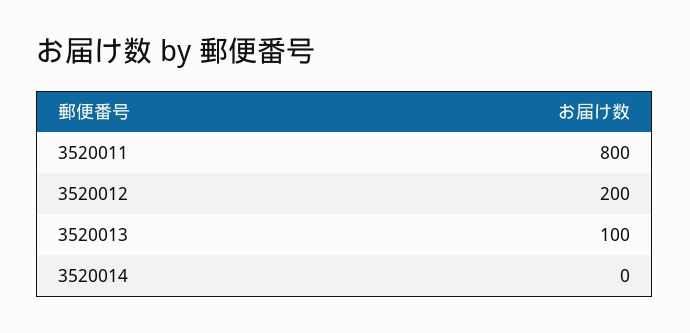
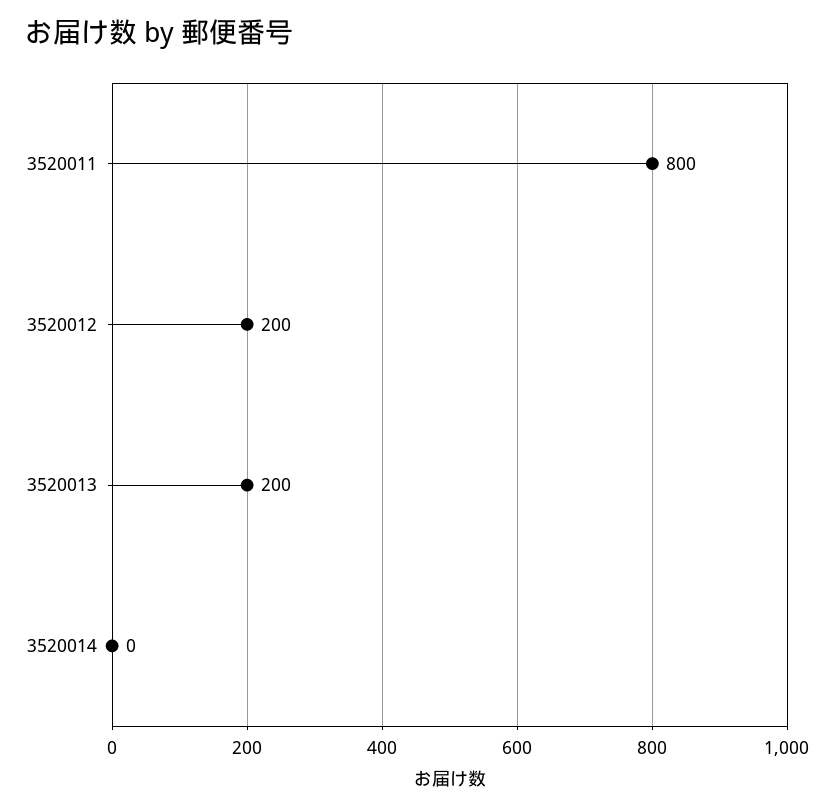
  {
    "3520011": 800,
    "3520012": 200,
-   "3520013": 100,
+   "3520013": 200,
    "3520014": 0
  }

